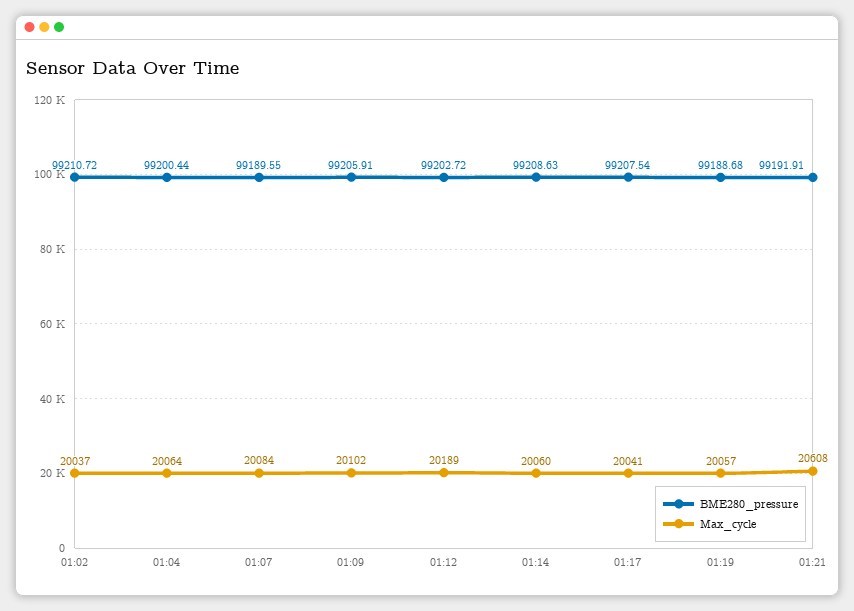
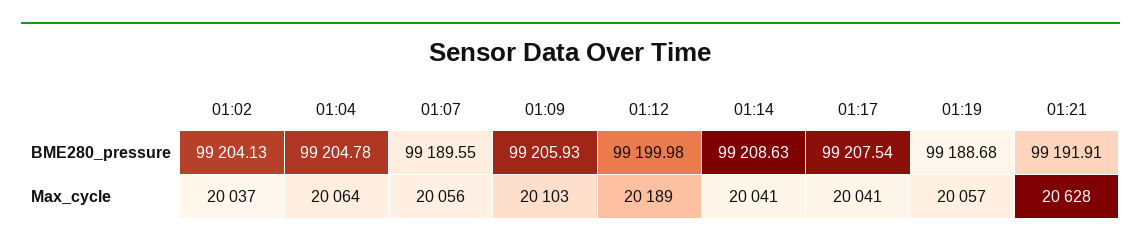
  {
    "BME280_pressure": {
-     "01:02": 99210.72,
+     "01:02": 99204.13,
-     "01:04": 99200.44,
+     "01:04": 99204.78,
      "01:07": 99189.55,
-     "01:09": 99205.91,
+     "01:09": 99205.93,
-     "01:12": 99202.72,
+     "01:12": 99199.98,
      "01:14": 99208.63,
      "01:17": 99207.54,
      "01:19": 99188.68,
      "01:21": 99191.91
    },
    "Max_cycle": {
      "01:02": 20037,
      "01:04": 20064,
-     "01:07": 20084,
+     "01:07": 20056,
-     "01:09": 20102,
+     "01:09": 20103,
      "01:12": 20189,
-     "01:14": 20060,
+     "01:14": 20041,
      "01:17": 20041,
      "01:19": 20057,
-     "01:21": 20608
+     "01:21": 20628
    }
  }

